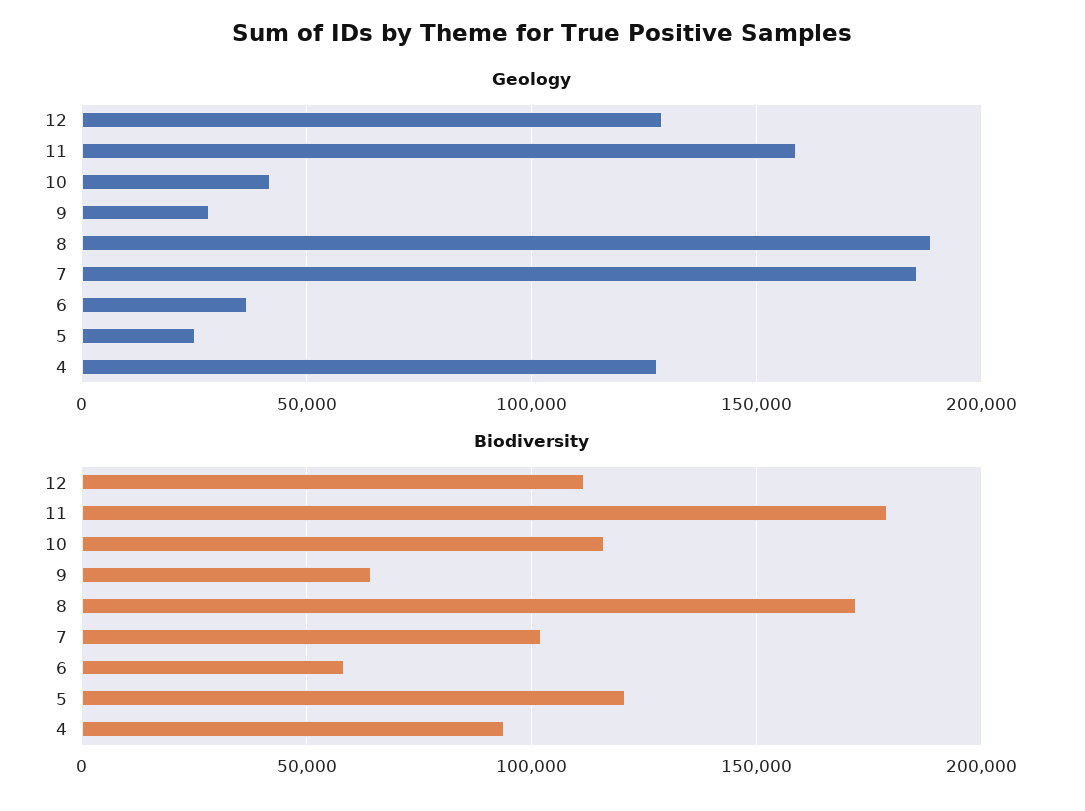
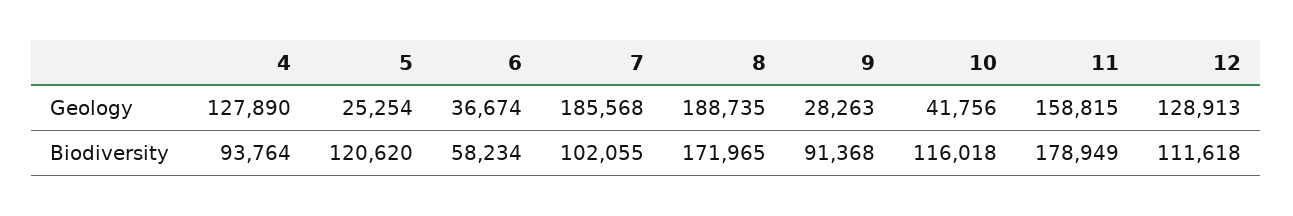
  {
    "Geology": {
      "12": 128913,
      "11": 158815,
      "10": 41756,
      "9": 28263,
      "8": 188735,
      "7": 185568,
      "6": 36674,
      "5": 25254,
      "4": 127890
    },
    "Biodiversity": {
      "12": 111618,
      "11": 178949,
      "10": 116018,
-     "9": 65000,
+     "9": 91368,
      "8": 171965,
      "7": 102055,
      "6": 58234,
      "5": 120620,
      "4": 93764
    }
  }

